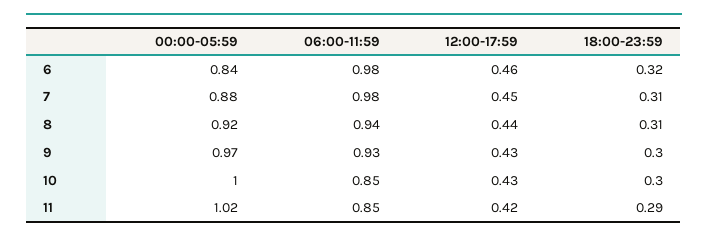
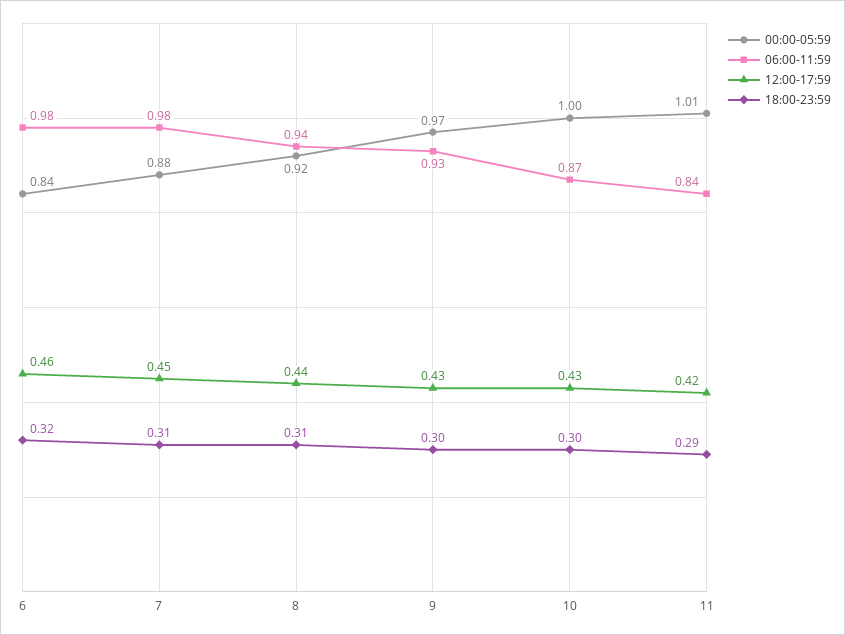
  {
    "00:00-05:59": {
      "6": 0.84,
      "7": 0.88,
      "8": 0.92,
      "9": 0.97,
      "10": 1,
-     "11": 1.02
+     "11": 1.01
    },
    "06:00-11:59": {
      "6": 0.98,
      "7": 0.98,
      "8": 0.94,
      "9": 0.93,
-     "10": 0.85,
+     "10": 0.87,
-     "11": 0.85
+     "11": 0.84
    },
    "12:00-17:59": {
      "6": 0.46,
      "7": 0.45,
      "8": 0.44,
      "9": 0.43,
      "10": 0.43,
      "11": 0.42
    },
    "18:00-23:59": {
      "6": 0.32,
      "7": 0.31,
      "8": 0.31,
      "9": 0.3,
      "10": 0.3,
      "11": 0.29
    }
  }

